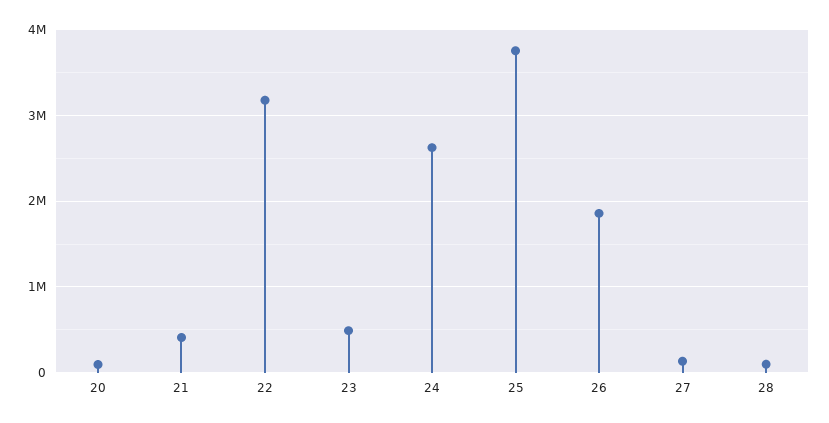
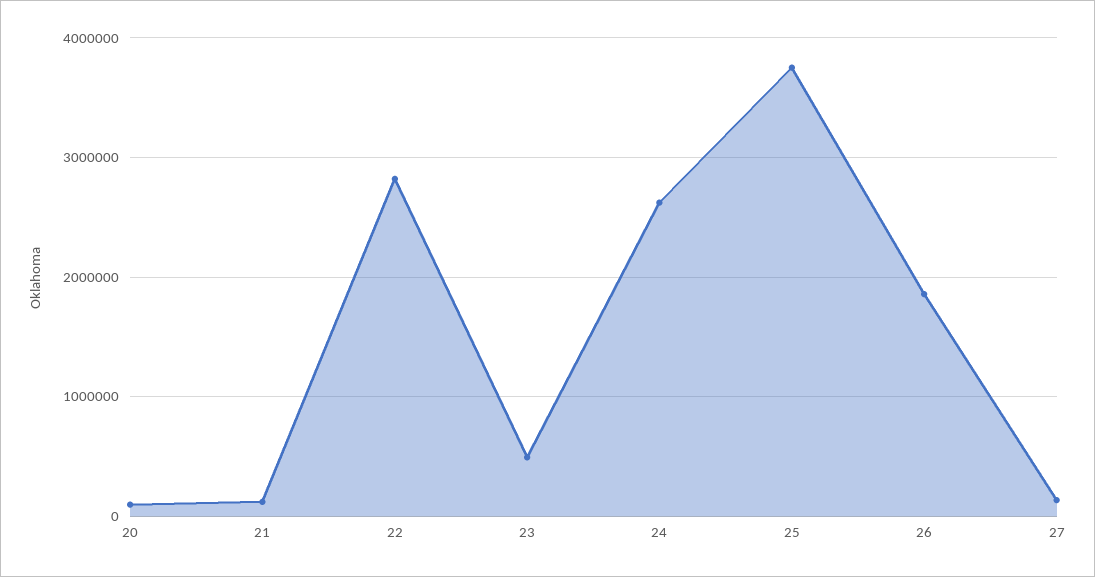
  {
    "20": 100000,
-   "21": 400000,
+   "21": 100000,
-   "22": 3200000,
+   "22": 2800000,
    "23": 500000,
    "24": 2600000,
    "25": 3800000,
    "26": 1900000,
-   "27": 100000,
+   "27": 100000
-   "28": 100000
  }

